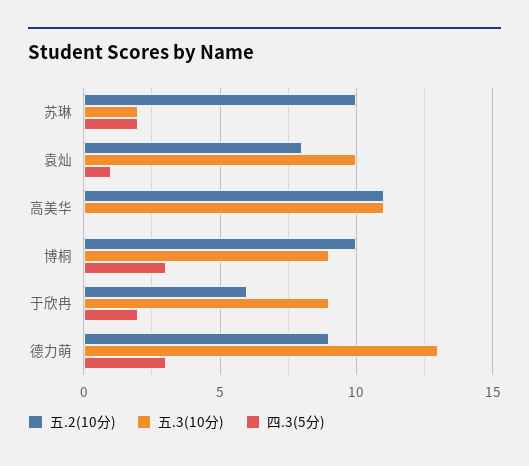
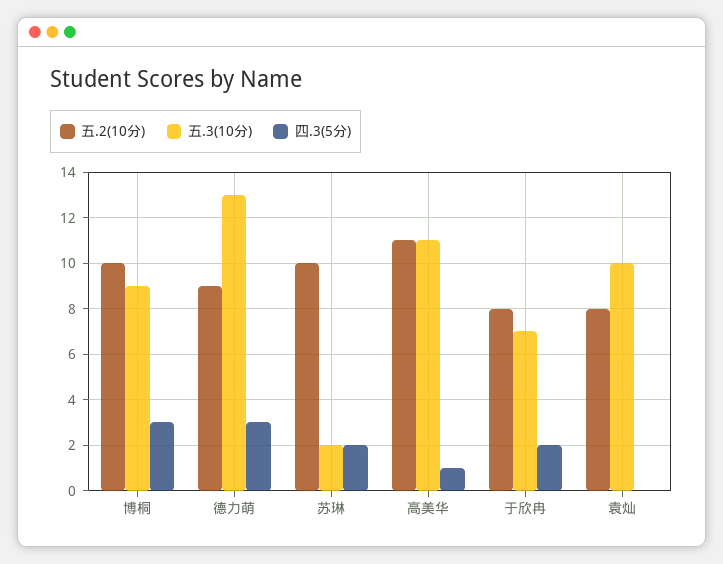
  {
    "五.2(10分)": {
      "苏琳": 10,
      "袁灿": 8,
      "高美华": 11,
      "博桐": 10,
-     "于欣冉": 6,
+     "于欣冉": 8,
      "德力萌": 9
    },
    "五.3(10分)": {
      "苏琳": 2,
      "袁灿": 10,
      "高美华": 11,
      "博桐": 9,
-     "于欣冉": 9,
+     "于欣冉": 7,
      "德力萌": 13
    },
    "四.3(5分)": {
      "苏琳": 2,
-     "袁灿": 1,
+     "袁灿": 0,
-     "高美华": 0,
+     "高美华": 1,
      "博桐": 3,
      "于欣冉": 2,
      "德力萌": 3
    }
  }

